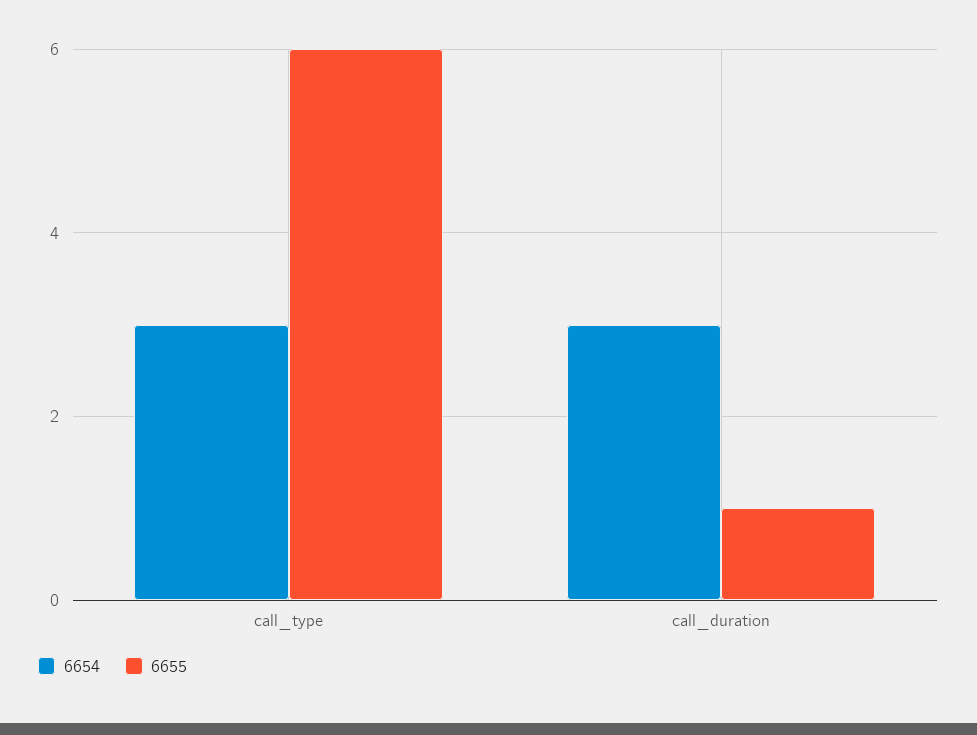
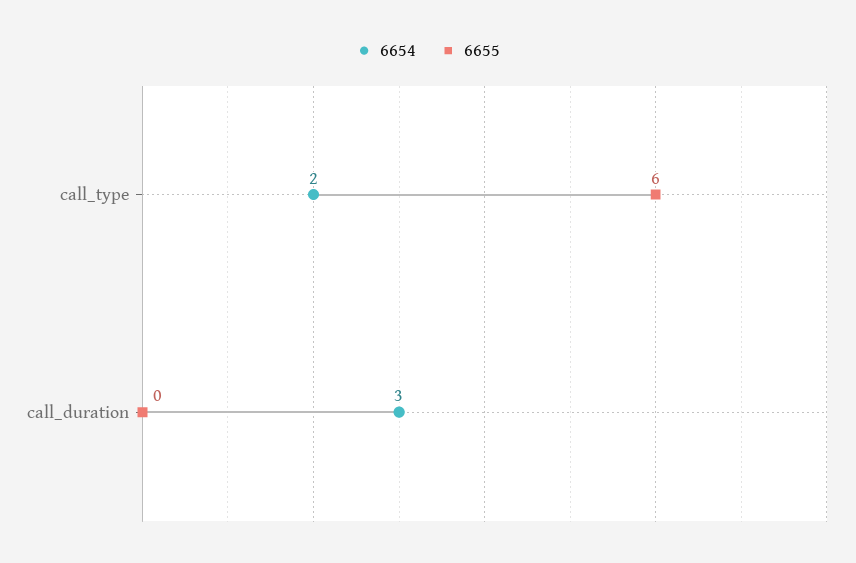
  {
    "6654": {
-     "call_type": 3,
+     "call_type": 2,
      "call_duration": 3
    },
    "6655": {
      "call_type": 6,
-     "call_duration": 1
+     "call_duration": 0
    }
  }

